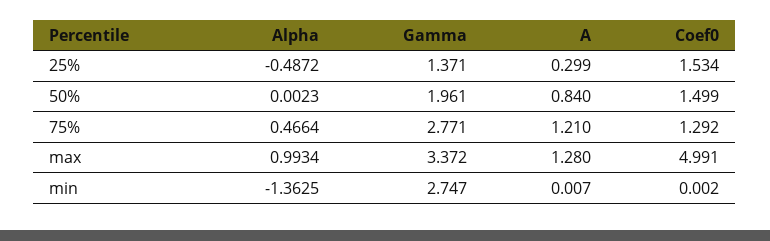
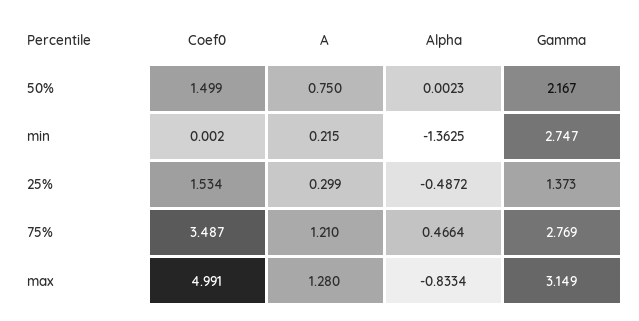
  {
    "Alpha": {
      "25%": -0.4872,
      "50%": 0.0023,
      "75%": 0.4664,
-     "max": 0.9934,
+     "max": -0.8334,
      "min": -1.3625
    },
    "Gamma": {
-     "25%": 1.371,
+     "25%": 1.373,
-     "50%": 1.961,
+     "50%": 2.167,
-     "75%": 2.771,
+     "75%": 2.769,
-     "max": 3.372,
+     "max": 3.149,
      "min": 2.747
    },
    "A": {
      "25%": 0.299,
-     "50%": 0.84,
+     "50%": 0.75,
      "75%": 1.21,
      "max": 1.28,
-     "min": 0.007
+     "min": 0.215
    },
    "Coef0": {
      "25%": 1.534,
      "50%": 1.499,
-     "75%": 1.292,
+     "75%": 3.487,
      "max": 4.991,
      "min": 0.002
    }
  }

